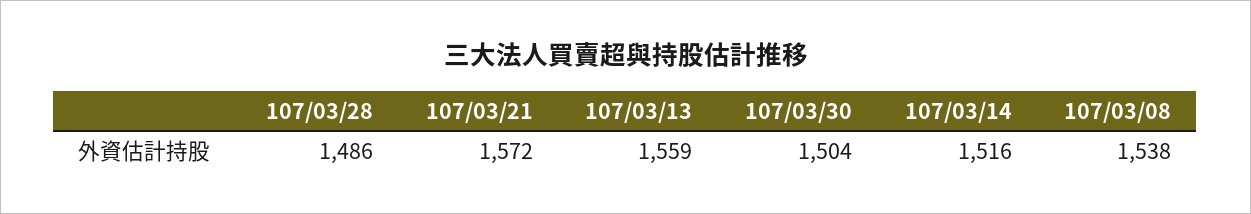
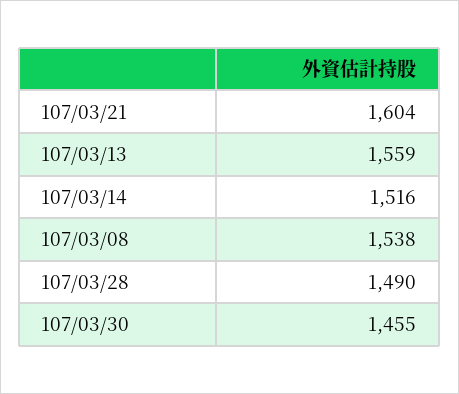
  {
-   "107/03/28": 1486,
+   "107/03/28": 1490,
-   "107/03/21": 1572,
+   "107/03/21": 1604,
    "107/03/13": 1559,
-   "107/03/30": 1504,
+   "107/03/30": 1455,
    "107/03/14": 1516,
    "107/03/08": 1538
  }

